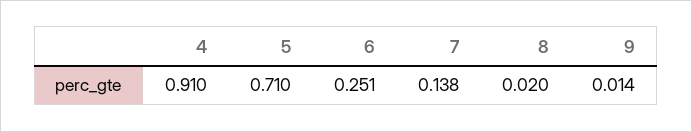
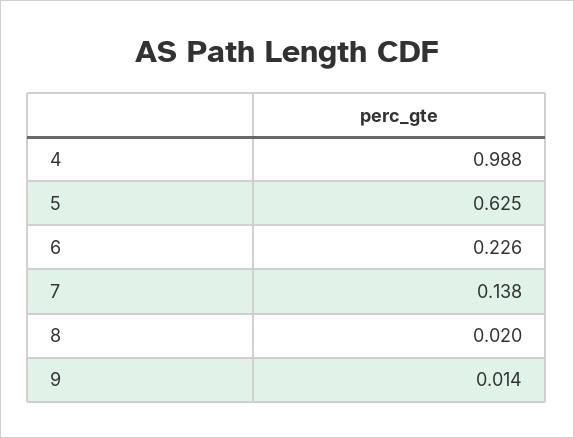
  {
-   "4": 0.91,
+   "4": 0.988,
-   "5": 0.71,
+   "5": 0.625,
-   "6": 0.251,
+   "6": 0.226,
    "7": 0.138,
    "8": 0.02,
    "9": 0.014
  }

